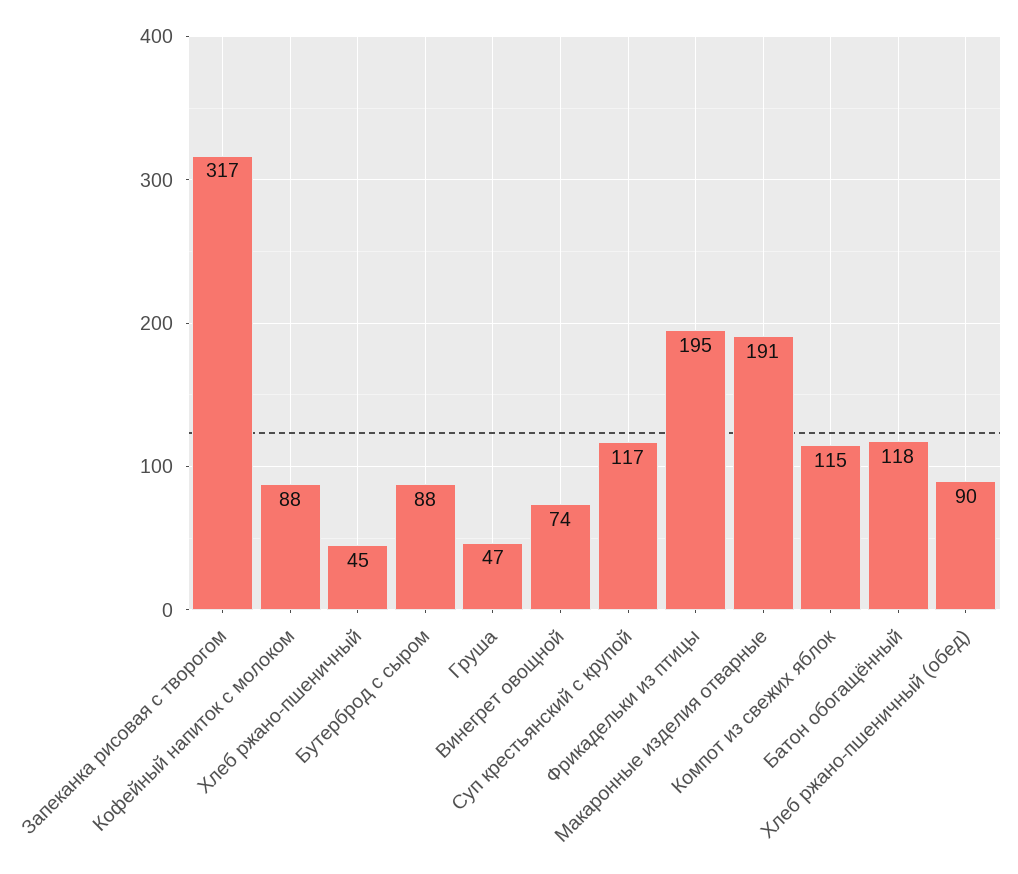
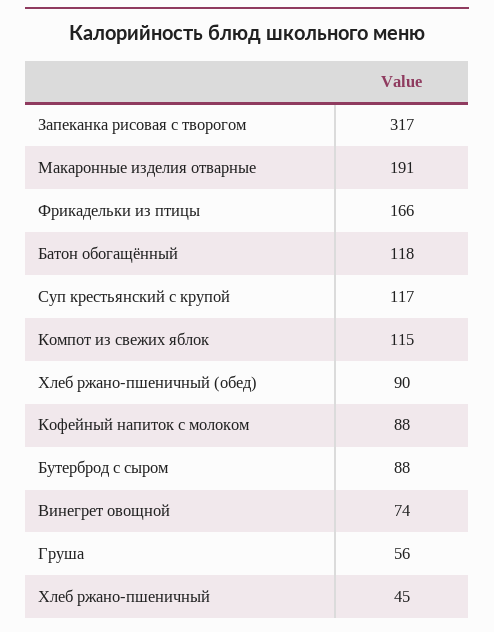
  {
    "Запеканка рисовая с творогом": 317,
    "Кофейный напиток с молоком": 88,
    "Хлеб ржано-пшеничный": 45,
    "Бутерброд с сыром": 88,
-   "Груша": 47,
+   "Груша": 56,
    "Винегрет овощной": 74,
    "Суп крестьянский с крупой": 117,
-   "Фрикадельки из птицы": 195,
+   "Фрикадельки из птицы": 166,
    "Макаронные изделия отварные": 191,
    "Компот из свежих яблок": 115,
    "Батон обогащённый": 118,
    "Хлеб ржано-пшеничный (обед)": 90
  }

